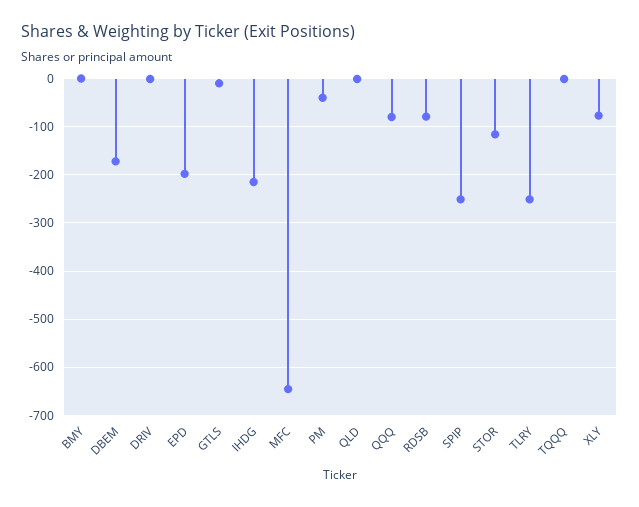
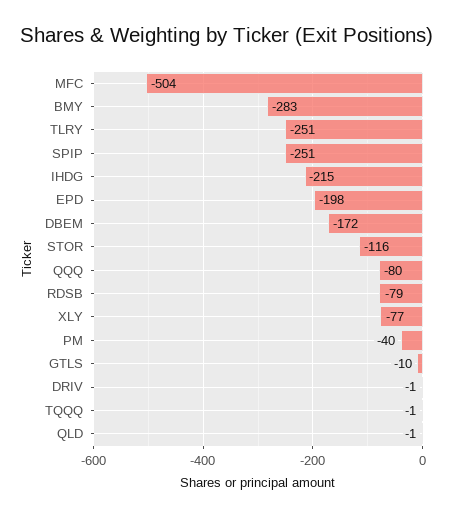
  {
-   "BMY": 0,
+   "BMY": -283,
    "DBEM": -172,
    "DRIV": -1,
    "EPD": -198,
    "GTLS": -10,
    "IHDG": -215,
-   "MFC": -640,
+   "MFC": -504,
    "PM": -40,
    "QLD": -1,
    "QQQ": -80,
    "RDSB": -79,
    "SPIP": -251,
    "STOR": -116,
    "TLRY": -251,
    "TQQQ": -1,
    "XLY": -77
  }

